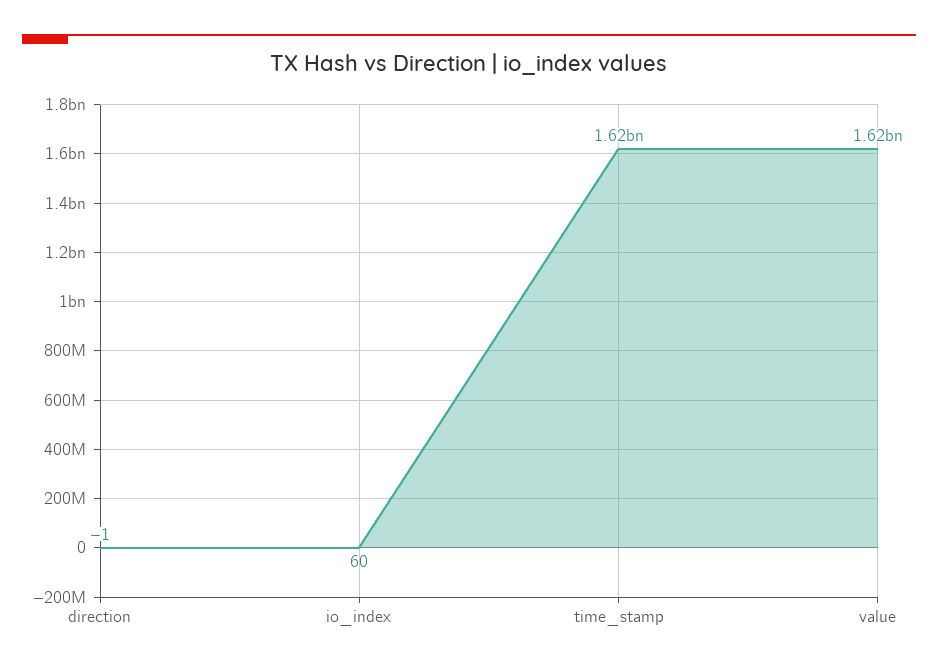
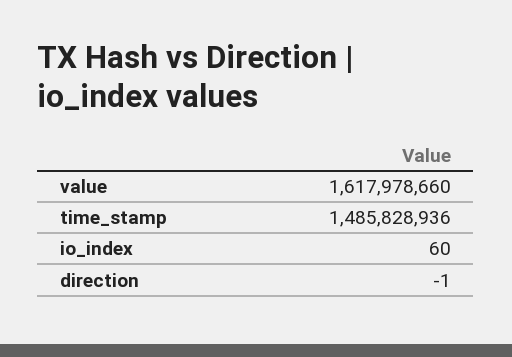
  {
    "direction": -1,
    "io_index": 60,
-   "time_stamp": 1620000000,
+   "time_stamp": 1485828936,
    "value": 1617978660
  }

